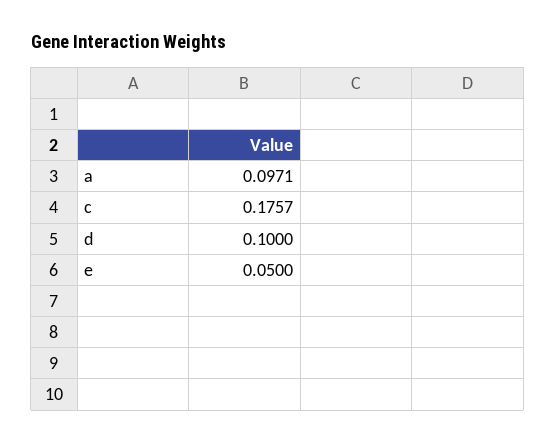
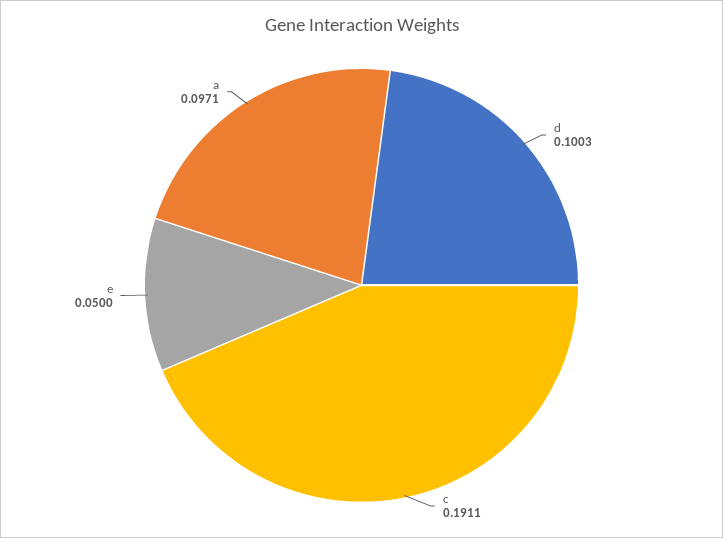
  {
    "a": 0.0971,
-   "c": 0.1757,
+   "c": 0.1911,
-   "d": 0.1,
+   "d": 0.1003,
    "e": 0.05
  }

